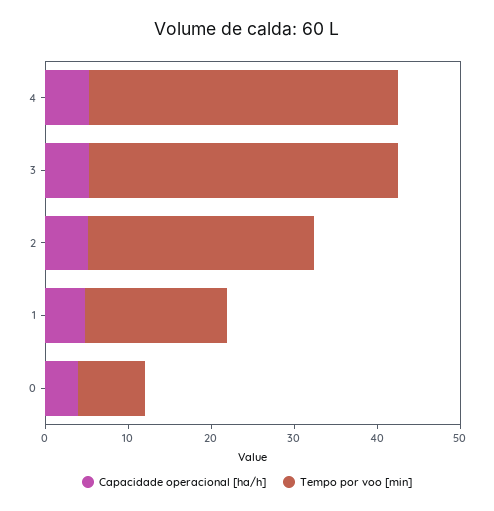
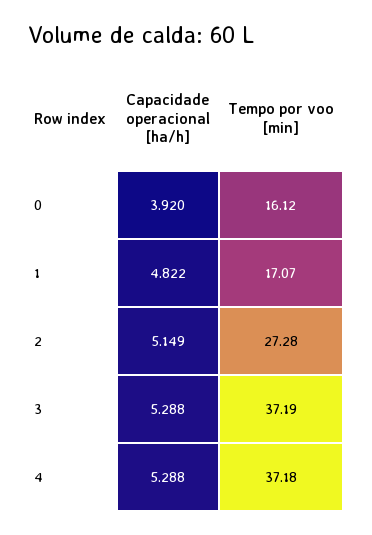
  {
    "Capacidade operacional [ha/h]": {
      "4": 5.288,
      "3": 5.288,
      "2": 5.149,
      "1": 4.822,
      "0": 3.92
    },
    "Tempo por voo [min]": {
      "4": 37.18,
      "3": 37.19,
      "2": 27.28,
      "1": 17.07,
-     "0": 8
+     "0": 16.12
    }
  }

